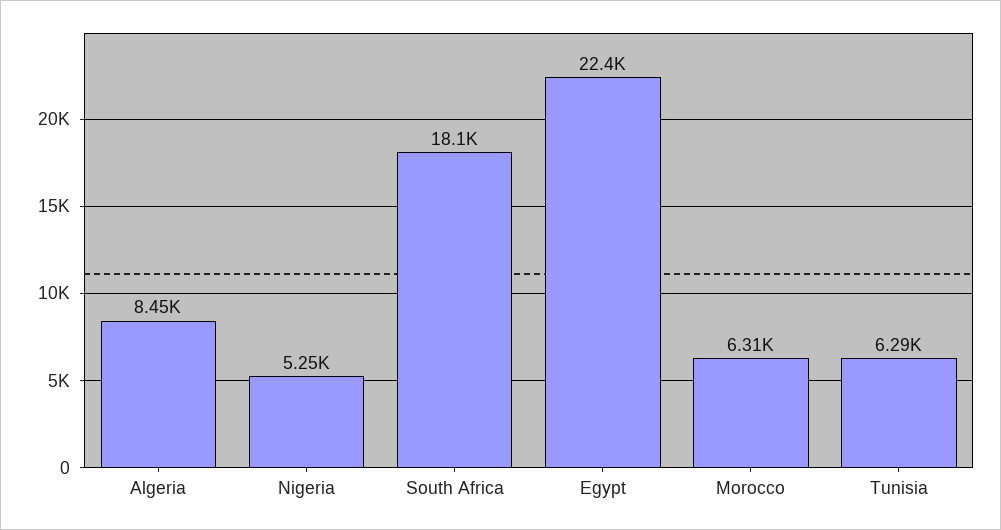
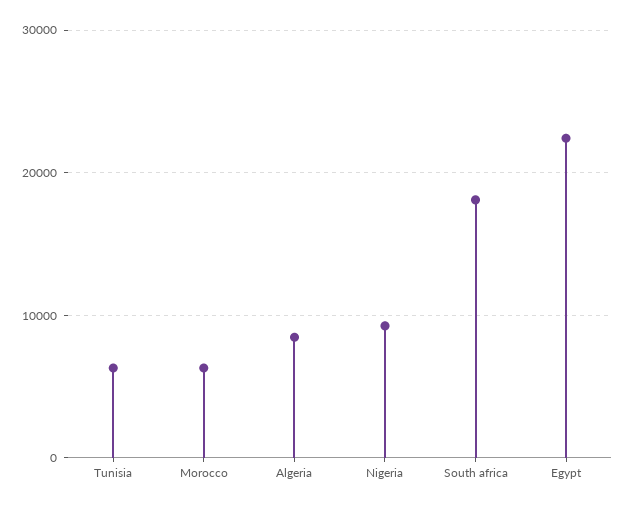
  {
    "Algeria": 8450,
-   "Nigeria": 5250,
+   "Nigeria": 9000,
    "South Africa": 18100,
    "Egypt": 22400,
    "Morocco": 6310,
    "Tunisia": 6290
  }

